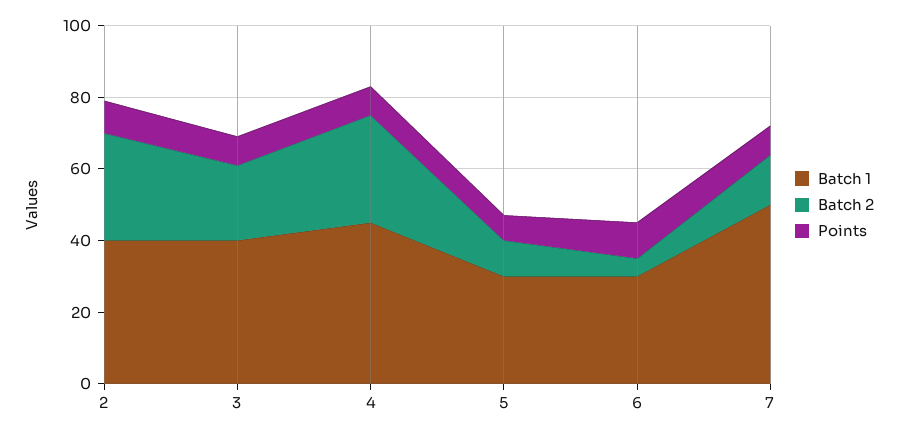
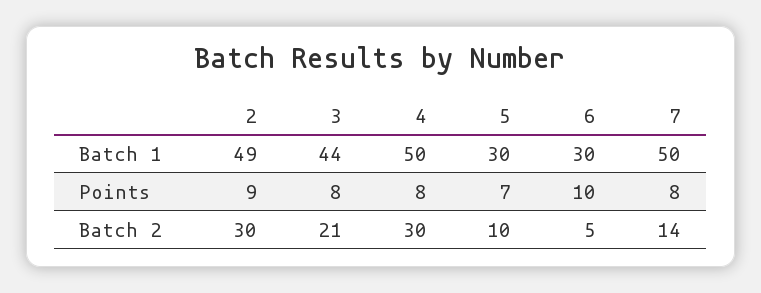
  {
    "Batch 1": {
-     "2": 40,
+     "2": 49,
-     "3": 40,
+     "3": 44,
-     "4": 45,
+     "4": 50,
      "5": 30,
      "6": 30,
      "7": 50
    },
    "Batch 2": {
      "2": 30,
      "3": 21,
      "4": 30,
      "5": 10,
      "6": 5,
      "7": 14
    },
    "Points": {
      "2": 9,
      "3": 8,
      "4": 8,
      "5": 7,
      "6": 10,
      "7": 8
    }
  }

